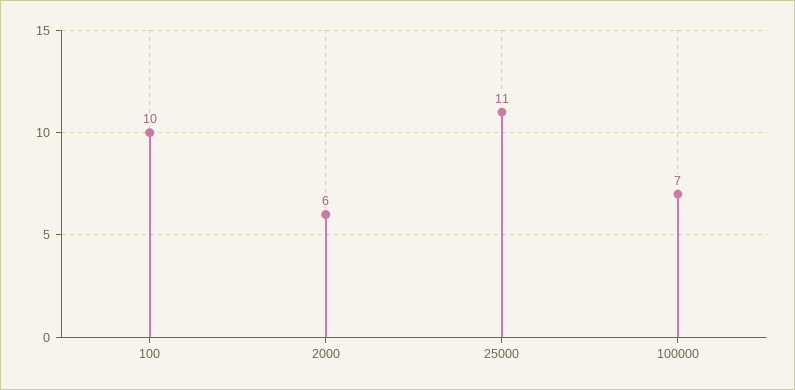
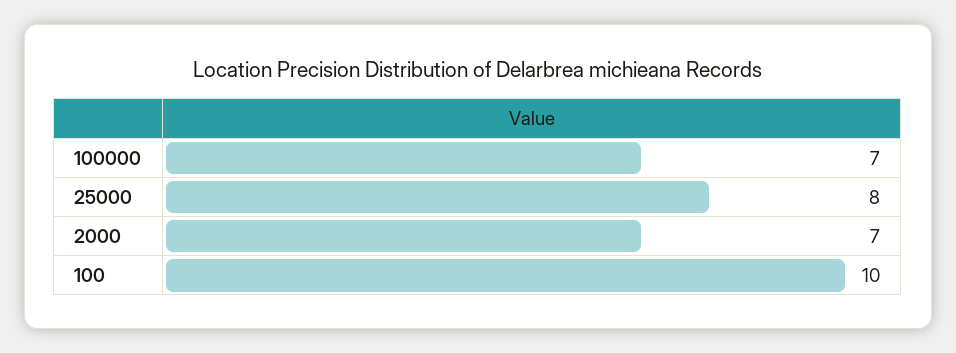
  {
    "100": 10,
-   "2000": 6,
+   "2000": 7,
-   "25000": 11,
+   "25000": 8,
    "100000": 7
  }

